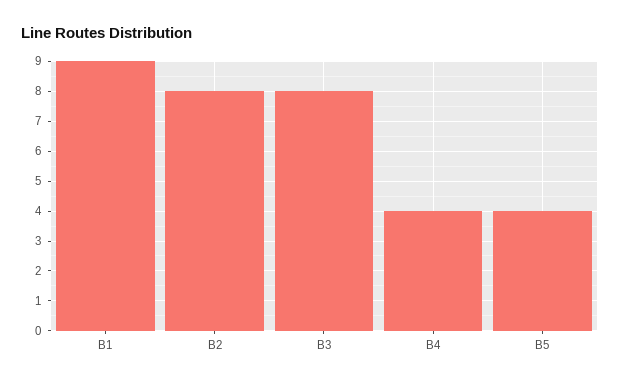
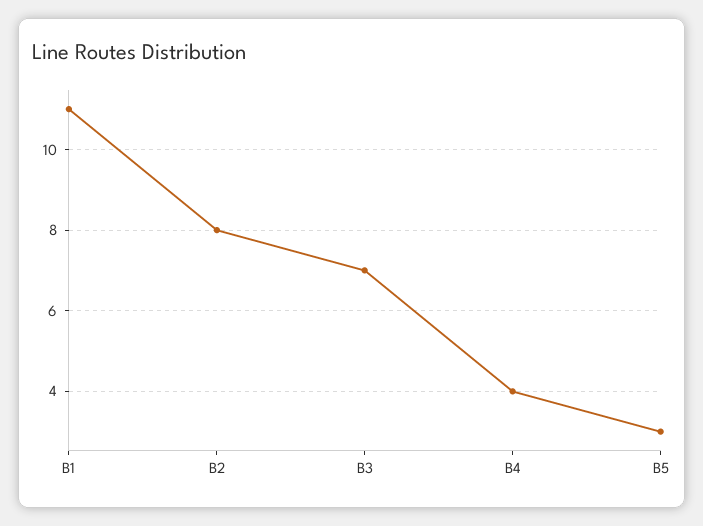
  {
-   "B1": 9,
+   "B1": 11,
    "B2": 8,
-   "B3": 8,
+   "B3": 7,
    "B4": 4,
-   "B5": 4
+   "B5": 3
  }

